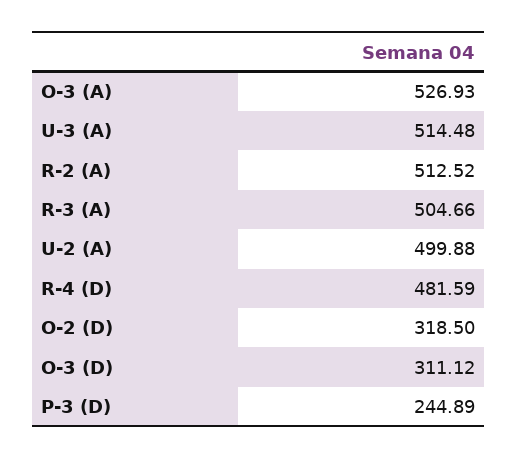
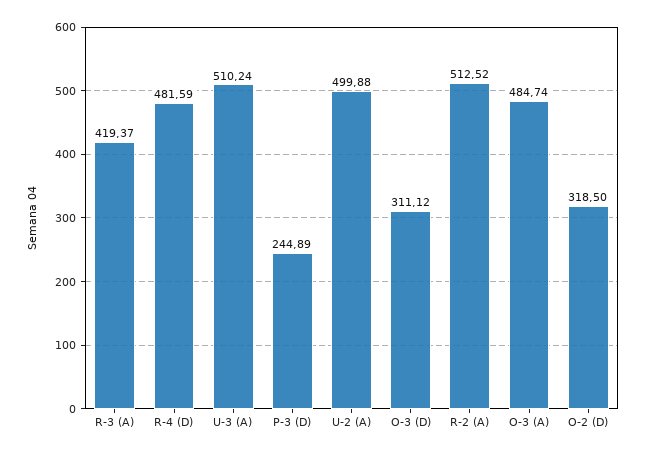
  {
-   "O-3 (A)": 526.93,
+   "O-3 (A)": 484.74,
-   "U-3 (A)": 514.48,
+   "U-3 (A)": 510.24,
    "R-2 (A)": 512.52,
-   "R-3 (A)": 504.66,
+   "R-3 (A)": 419.37,
    "U-2 (A)": 499.88,
    "R-4 (D)": 481.59,
    "O-2 (D)": 318.5,
    "O-3 (D)": 311.12,
    "P-3 (D)": 244.89
  }

